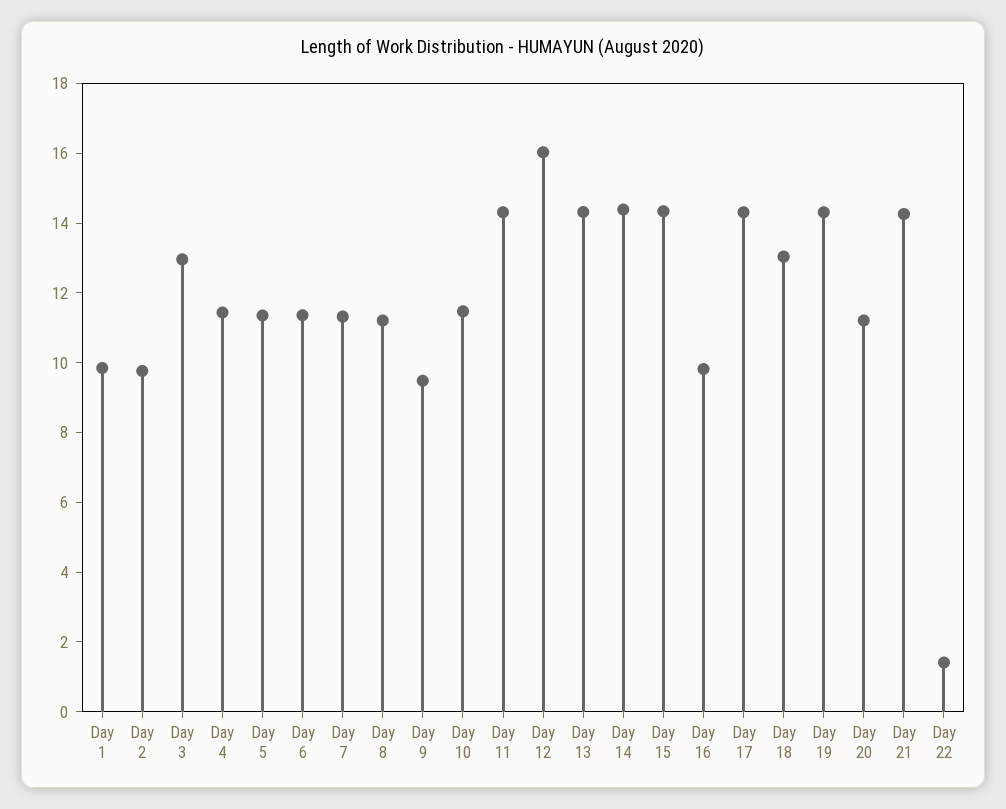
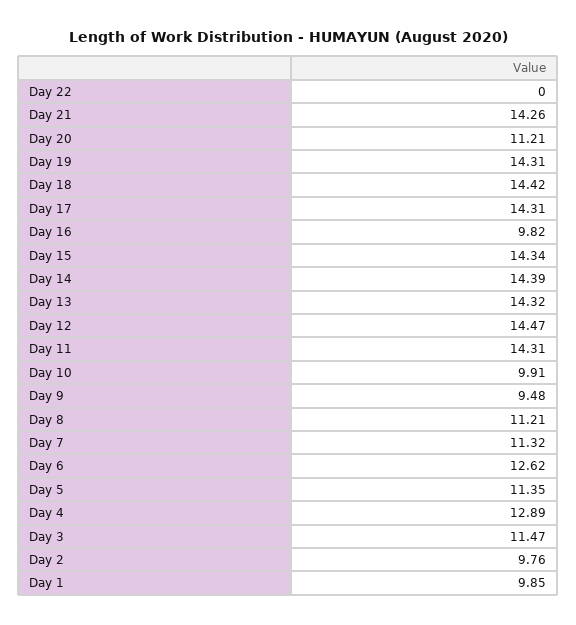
  {
    "Day 1": 9.85,
    "Day 2": 9.76,
-   "Day 3": 13,
+   "Day 3": 11.47,
-   "Day 4": 11.5,
+   "Day 4": 12.89,
    "Day 5": 11.35,
-   "Day 6": 11.5,
+   "Day 6": 12.62,
    "Day 7": 11.32,
    "Day 8": 11.21,
    "Day 9": 9.48,
-   "Day 10": 11.5,
+   "Day 10": 9.91,
    "Day 11": 14.31,
-   "Day 12": 16,
+   "Day 12": 14.47,
    "Day 13": 14.32,
    "Day 14": 14.39,
    "Day 15": 14.34,
    "Day 16": 9.82,
    "Day 17": 14.31,
-   "Day 18": 13,
+   "Day 18": 14.42,
    "Day 19": 14.31,
    "Day 20": 11.21,
    "Day 21": 14.26,
-   "Day 22": 1.5
+   "Day 22": 0
  }

